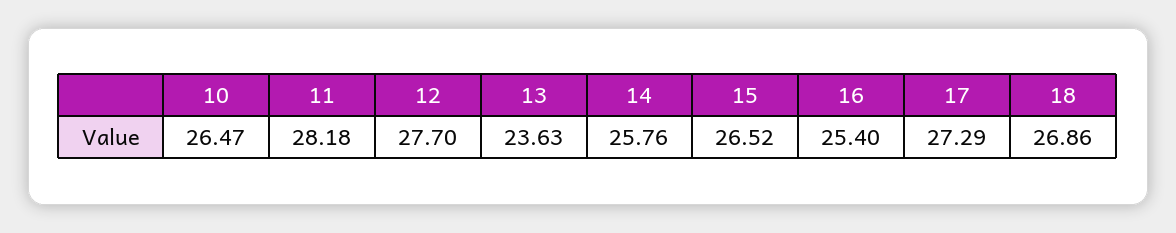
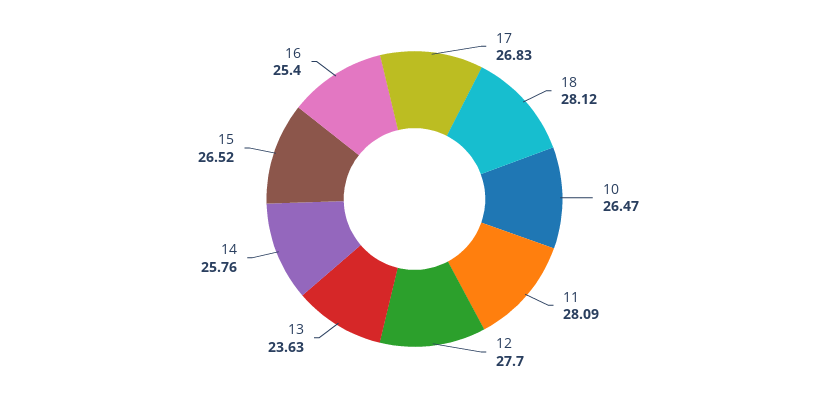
  {
    "10": 26.47,
-   "11": 28.18,
+   "11": 28.09,
    "12": 27.7,
    "13": 23.63,
    "14": 25.76,
    "15": 26.52,
    "16": 25.4,
-   "17": 27.29,
+   "17": 26.83,
-   "18": 26.86
+   "18": 28.12
  }

